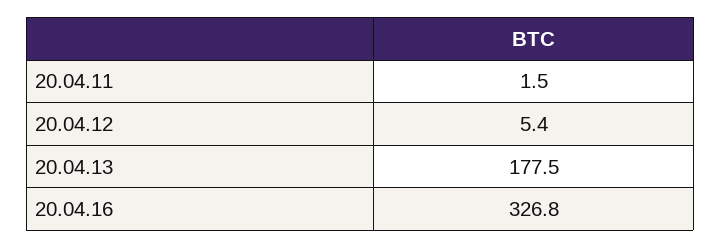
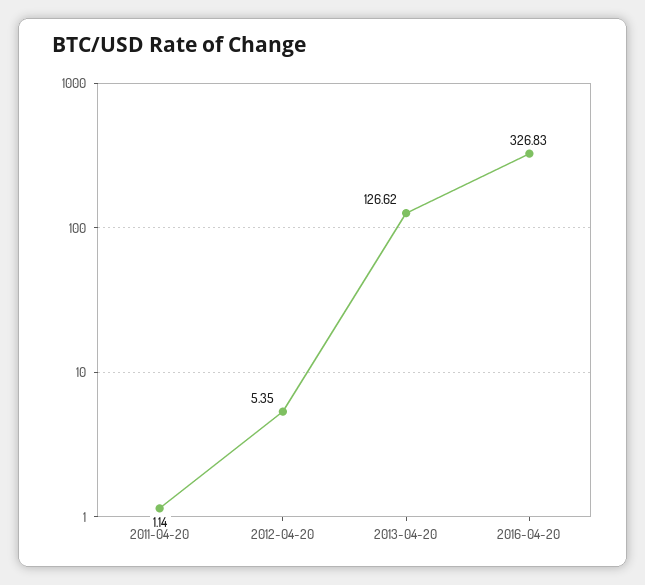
  {
-   "20.04.11": 1.5,
+   "20.04.11": 1.14,
    "20.04.12": 5.35,
-   "20.04.13": 177.5,
+   "20.04.13": 126.62,
    "20.04.16": 326.83
  }

